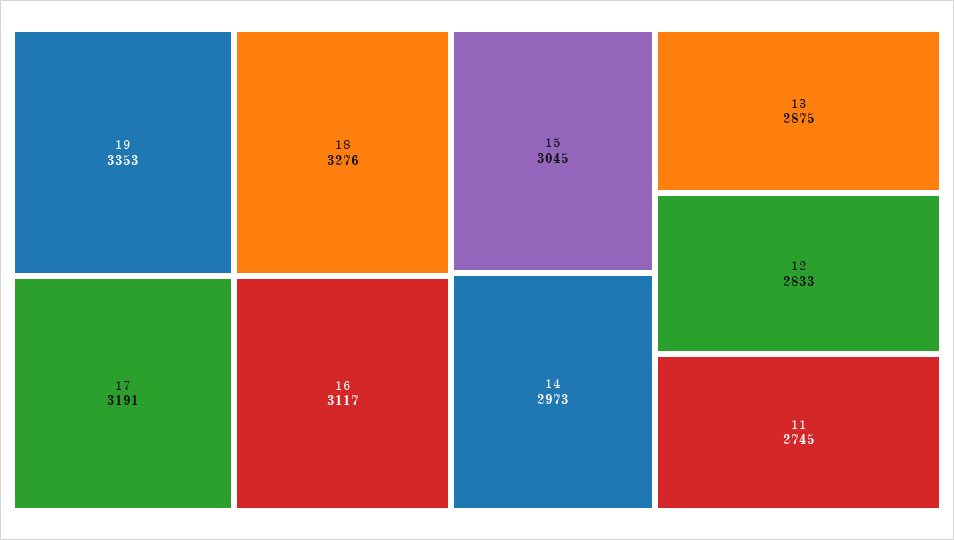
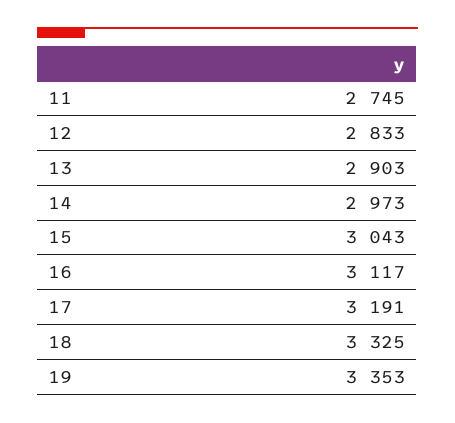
  {
    "19": 3353,
-   "18": 3276,
+   "18": 3325,
    "17": 3191,
    "16": 3117,
-   "15": 3045,
+   "15": 3043,
    "14": 2973,
-   "13": 2875,
+   "13": 2903,
    "12": 2833,
    "11": 2745
  }

